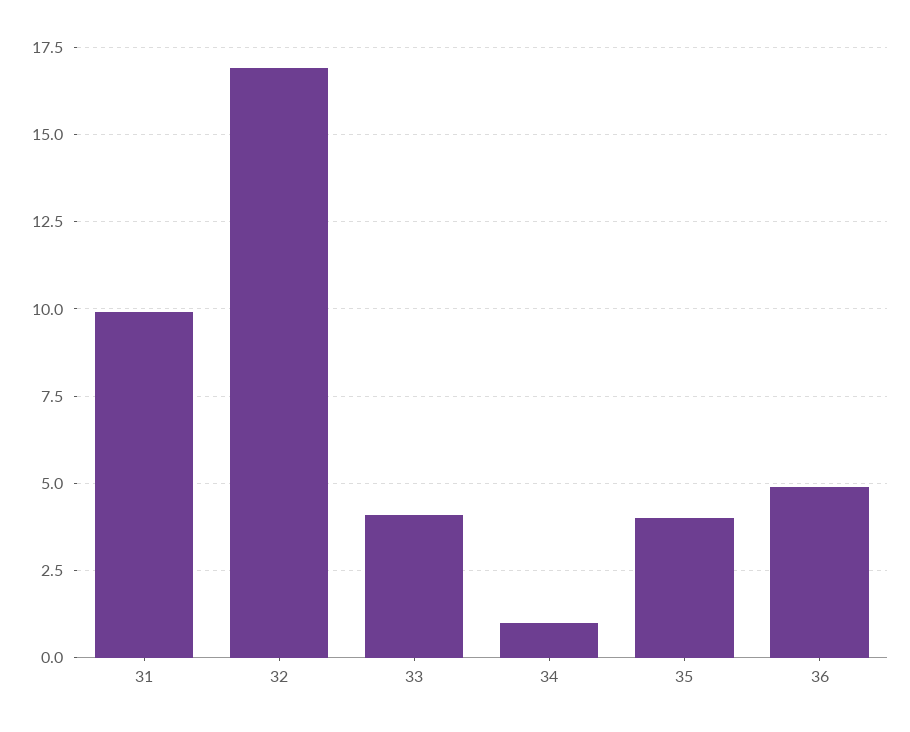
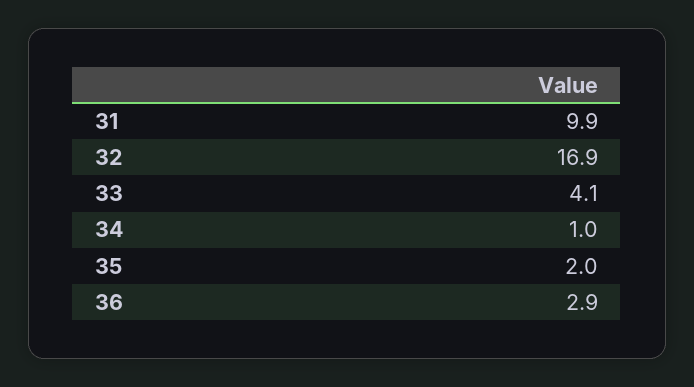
  {
    "31": 9.9,
    "32": 16.9,
    "33": 4.1,
    "34": 1,
-   "35": 4,
+   "35": 2,
-   "36": 5
+   "36": 2.9
  }

